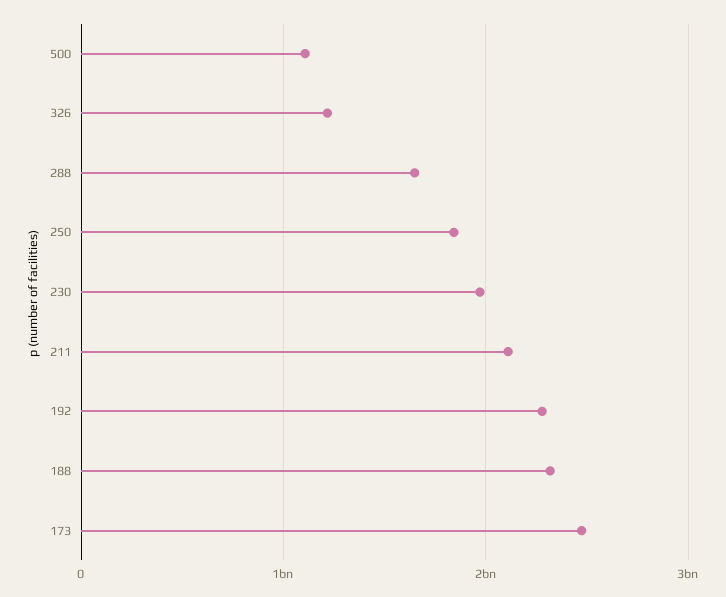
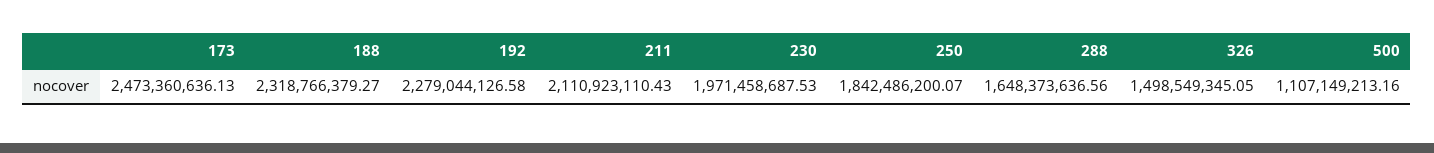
  {
    "500": 1107149213.16,
-   "326": 1200000000,
+   "326": 1498549345.05,
    "288": 1648373636.56,
    "250": 1842486200.07,
    "230": 1971458687.53,
    "211": 2110923110.43,
    "192": 2279044126.58,
    "188": 2318766379.27,
    "173": 2473360636.13
  }

